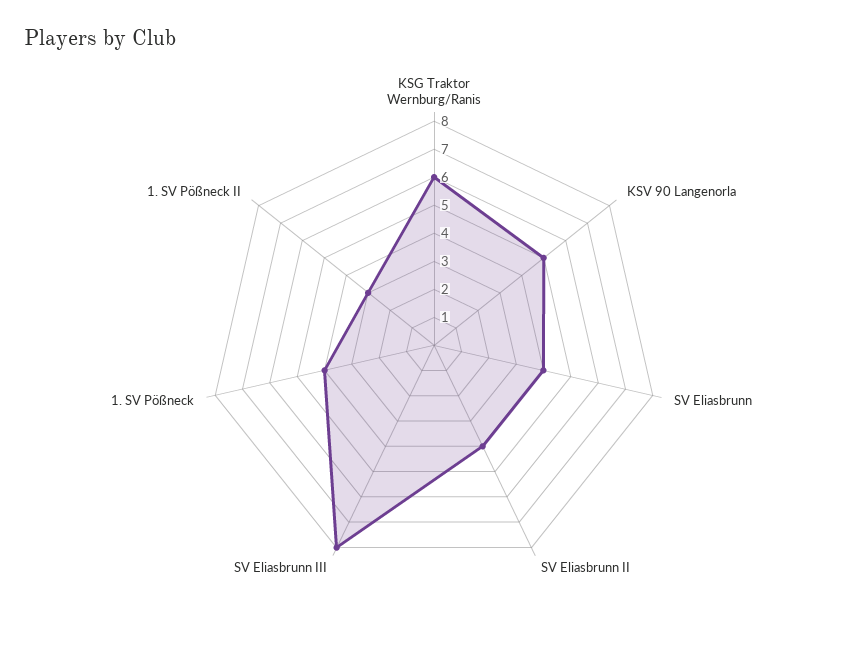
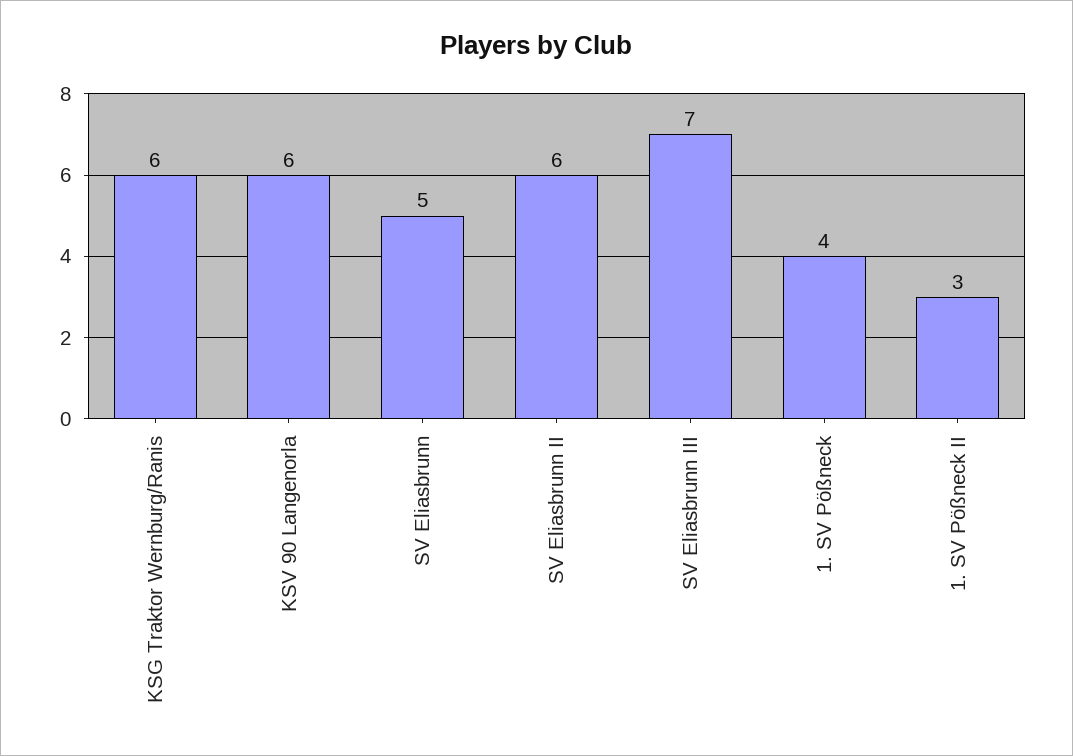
  {
    "KSG Traktor Wernburg/Ranis": 6,
-   "KSV 90 Langenorla": 5,
+   "KSV 90 Langenorla": 6,
-   "SV Eliasbrunn": 4,
+   "SV Eliasbrunn": 5,
-   "SV Eliasbrunn II": 4,
+   "SV Eliasbrunn II": 6,
-   "SV Eliasbrunn III": 8,
+   "SV Eliasbrunn III": 7,
    "1. SV Pößneck": 4,
    "1. SV Pößneck II": 3
  }

